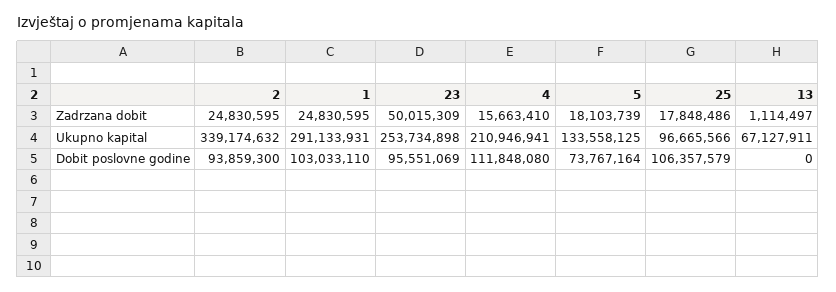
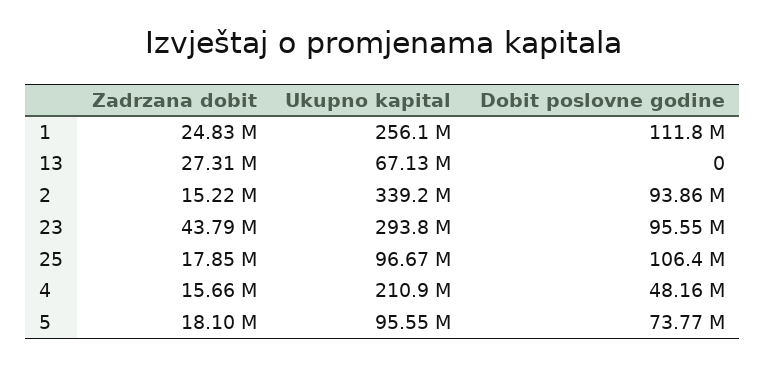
  {
    "2": {
-     "Zadrzana dobit": 24830595,
+     "Zadrzana dobit": 15220000,
      "Ukupno kapital": 339174632,
      "Dobit poslovne godine": 93859300
    },
    "1": {
      "Zadrzana dobit": 24830595,
-     "Ukupno kapital": 291133931,
+     "Ukupno kapital": 256100000,
-     "Dobit poslovne godine": 103033110
+     "Dobit poslovne godine": 111800000
    },
    "23": {
-     "Zadrzana dobit": 50015309,
+     "Zadrzana dobit": 43790000,
-     "Ukupno kapital": 253734898,
+     "Ukupno kapital": 293800000,
      "Dobit poslovne godine": 95551069
    },
    "4": {
      "Zadrzana dobit": 15663410,
      "Ukupno kapital": 210946941,
-     "Dobit poslovne godine": 111848080
+     "Dobit poslovne godine": 48160000
    },
    "5": {
      "Zadrzana dobit": 18103739,
-     "Ukupno kapital": 133558125,
+     "Ukupno kapital": 95550000,
      "Dobit poslovne godine": 73767164
    },
    "25": {
      "Zadrzana dobit": 17848486,
      "Ukupno kapital": 96665566,
      "Dobit poslovne godine": 106357579
    },
    "13": {
-     "Zadrzana dobit": 1114497,
+     "Zadrzana dobit": 27310000,
      "Ukupno kapital": 67127911,
      "Dobit poslovne godine": 0
    }
  }

